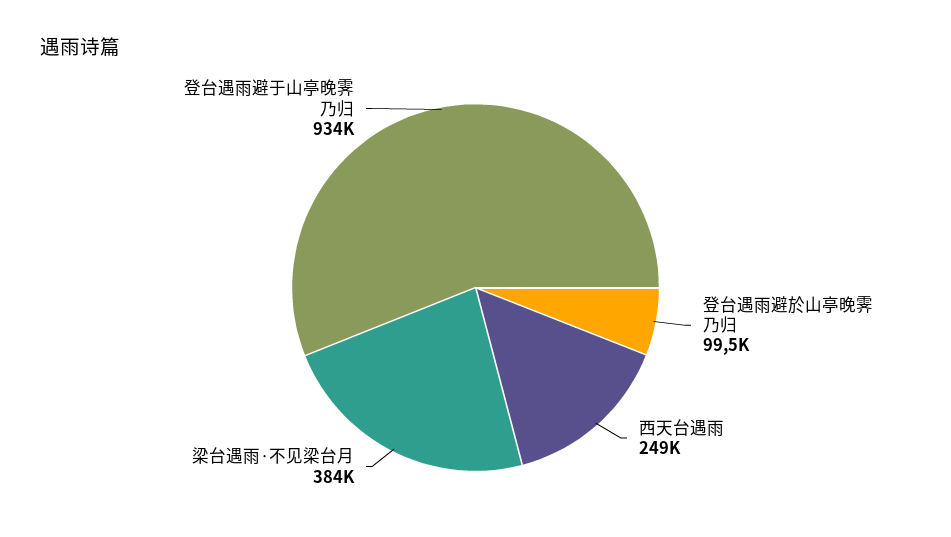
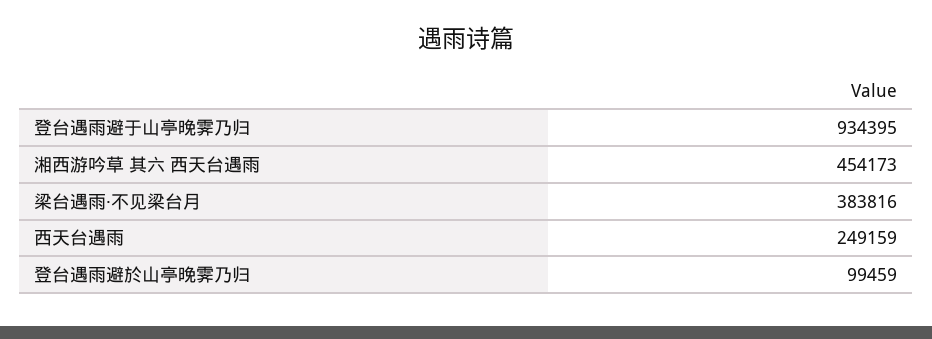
  {
    "登台遇雨避於山亭晚霁乃归": 99459,
    "西天台遇雨": 249159,
    "梁台遇雨·不见梁台月": 383816,
-   "登台遇雨避于山亭晚霁乃归": 934395
+   "登台遇雨避于山亭晚霁乃归": 934395,
+   "湘西游吟草 其六 西天台遇雨": 454173
  }

